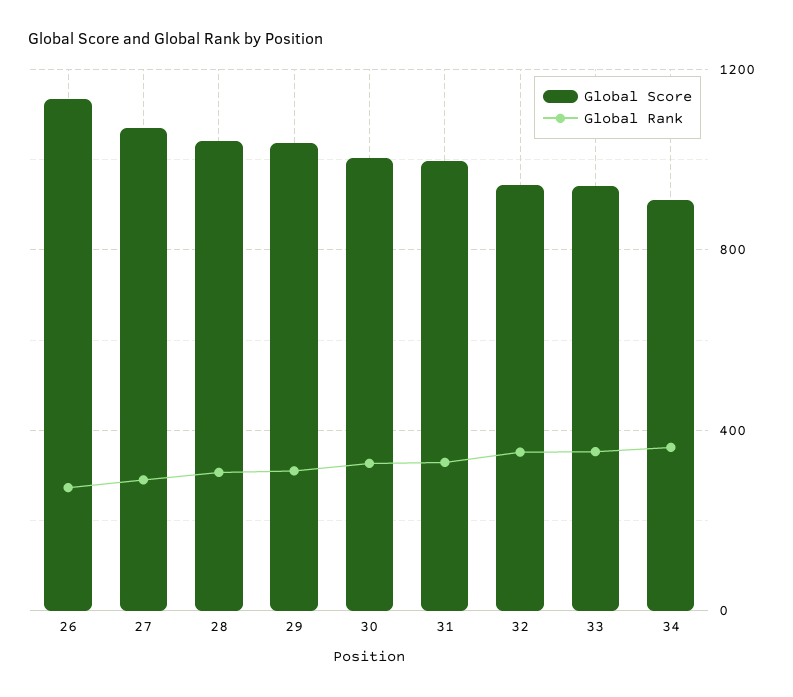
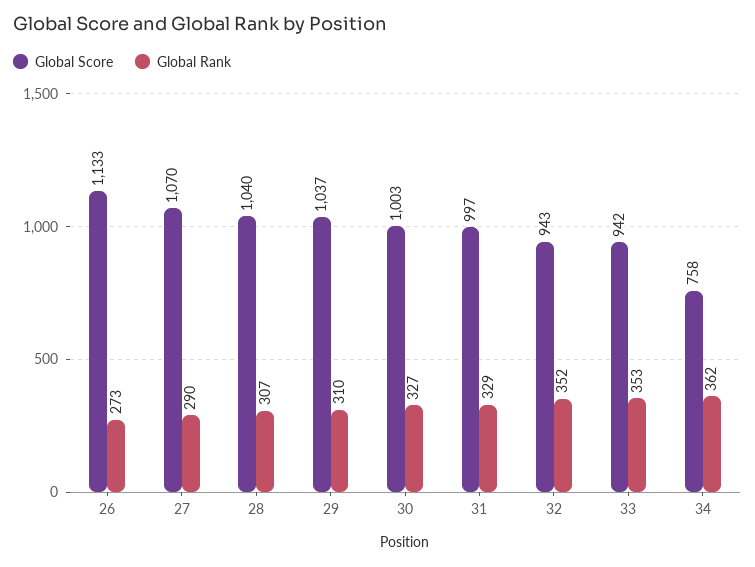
  {
    "Global Score": {
      "26": 1133,
      "27": 1070,
      "28": 1040,
      "29": 1037,
      "30": 1003,
      "31": 997,
      "32": 943,
      "33": 942,
-     "34": 900
+     "34": 758
    },
    "Global Rank": {
      "26": 273,
      "27": 290,
      "28": 307,
      "29": 310,
      "30": 327,
      "31": 329,
      "32": 352,
      "33": 353,
      "34": 362
    }
  }

